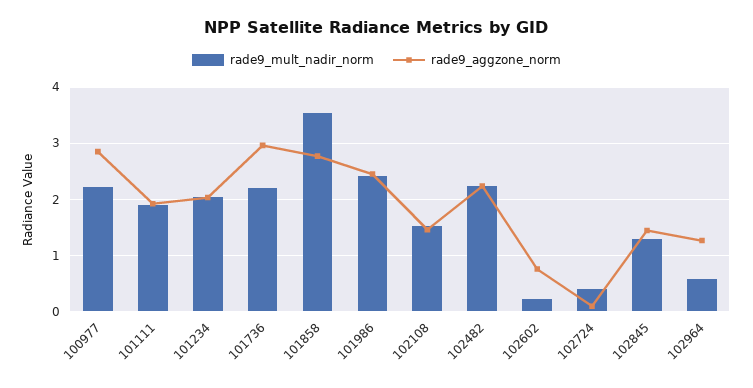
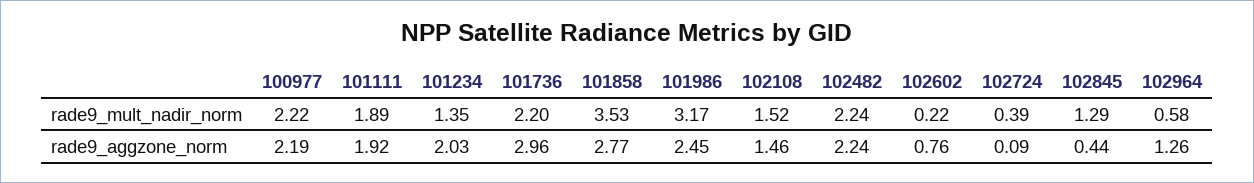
  {
    "rade9_mult_nadir_norm": {
      "100977": 2.22,
      "101111": 1.89,
-     "101234": 2,
+     "101234": 1.35,
      "101736": 2.2,
      "101858": 3.53,
-     "101986": 2.4,
+     "101986": 3.17,
      "102108": 1.52,
      "102482": 2.24,
      "102602": 0.22,
      "102724": 0.39,
      "102845": 1.29,
      "102964": 0.58
    },
    "rade9_aggzone_norm": {
-     "100977": 2.8,
+     "100977": 2.19,
      "101111": 1.92,
      "101234": 2.03,
      "101736": 2.96,
      "101858": 2.77,
      "101986": 2.45,
      "102108": 1.46,
      "102482": 2.24,
      "102602": 0.76,
      "102724": 0.09,
-     "102845": 1.4,
+     "102845": 0.44,
      "102964": 1.26
    }
  }

